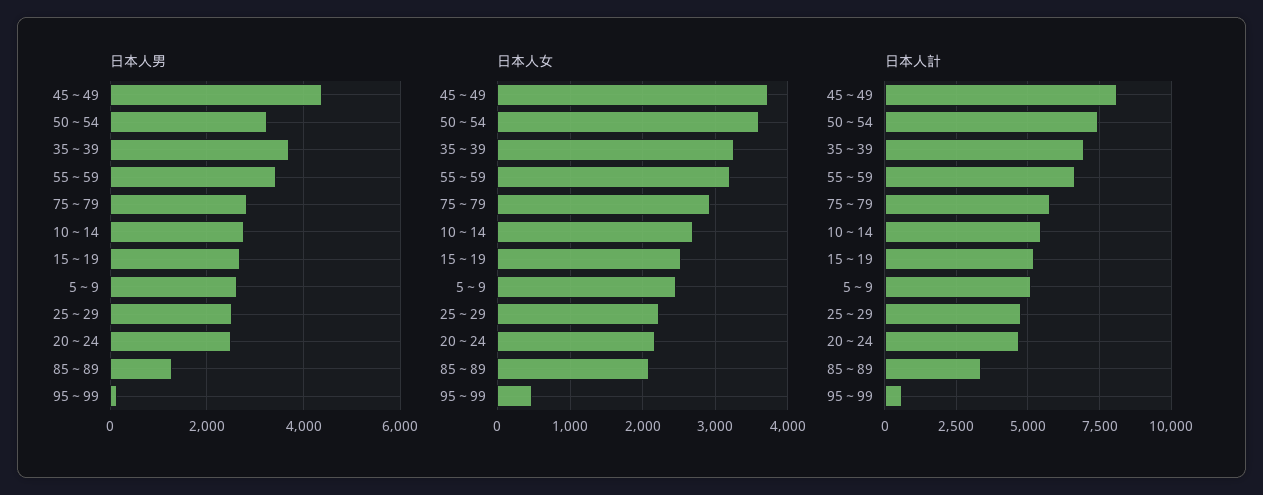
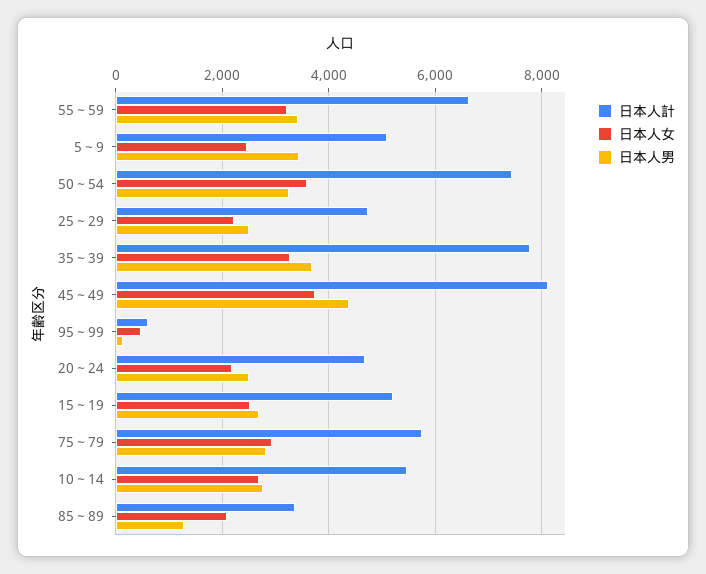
  {
    "日本人男": {
      "45～49": 4400,
      "50～54": 3200,
      "35～39": 3600,
      "55～59": 3400,
      "75～79": 2800,
      "10～14": 2800,
      "15～19": 2600,
-     "5～9": 2600,
+     "5～9": 3400,
      "25～29": 2600,
      "20～24": 2400,
      "85～89": 1200,
      "95～99": 200
    },
    "日本人女": {
      "45～49": 3700,
      "50～54": 3600,
      "35～39": 3300,
      "55～59": 3200,
      "75～79": 2900,
      "10～14": 2700,
      "15～19": 2500,
      "5～9": 2500,
      "25～29": 2200,
      "20～24": 2200,
      "85～89": 2100,
      "95～99": 500
    },
    "日本人計": {
      "45～49": 8200,
      "50～54": 7400,
-     "35～39": 7000,
+     "35～39": 7800,
      "55～59": 6600,
      "75～79": 5800,
      "10～14": 5400,
      "15～19": 5200,
      "5～9": 5000,
      "25～29": 4800,
      "20～24": 4600,
      "85～89": 3400,
      "95～99": 600
    }
  }

